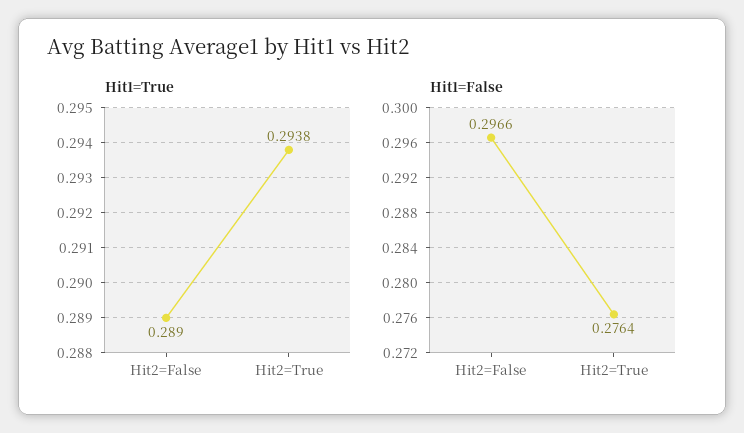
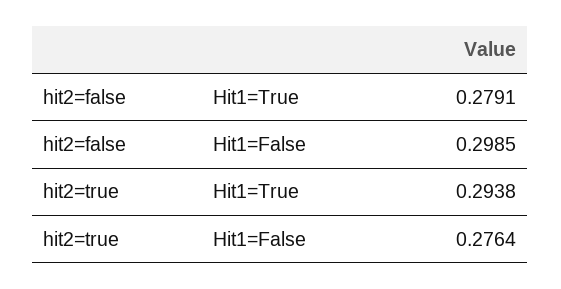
  {
    "Hit1=True": {
-     "Hit2=False": 0.289,
+     "Hit2=False": 0.2791,
      "Hit2=True": 0.2938
    },
    "Hit1=False": {
-     "Hit2=False": 0.2966,
+     "Hit2=False": 0.2985,
      "Hit2=True": 0.2764
    }
  }

